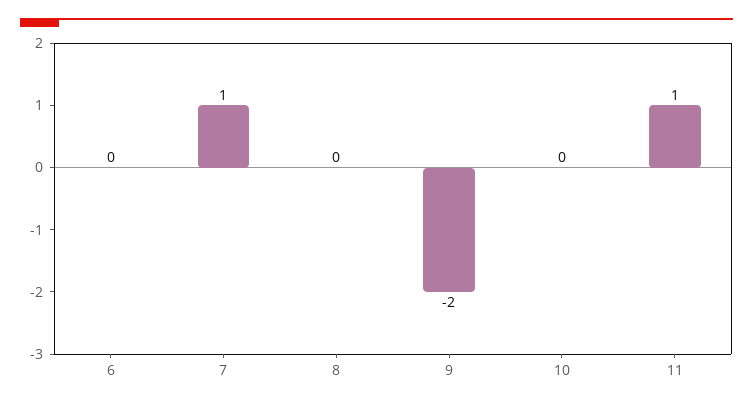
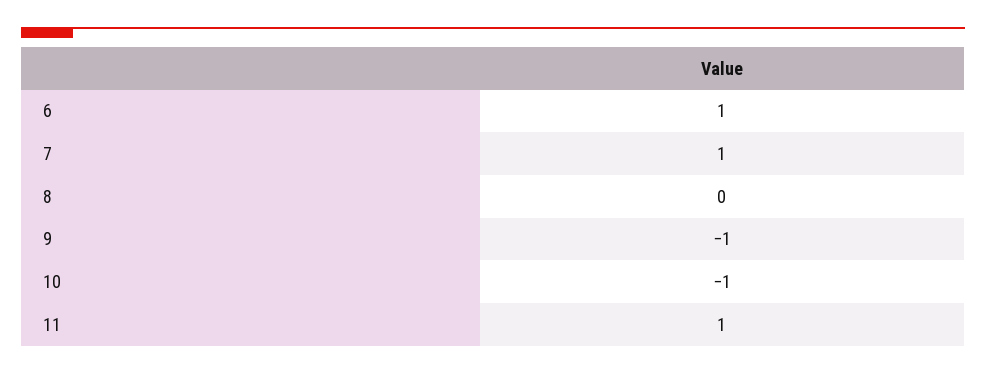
  {
-   "6": 0,
+   "6": 1,
    "7": 1,
    "8": 0,
-   "9": -2,
+   "9": -1,
-   "10": 0,
+   "10": -1,
    "11": 1
  }

